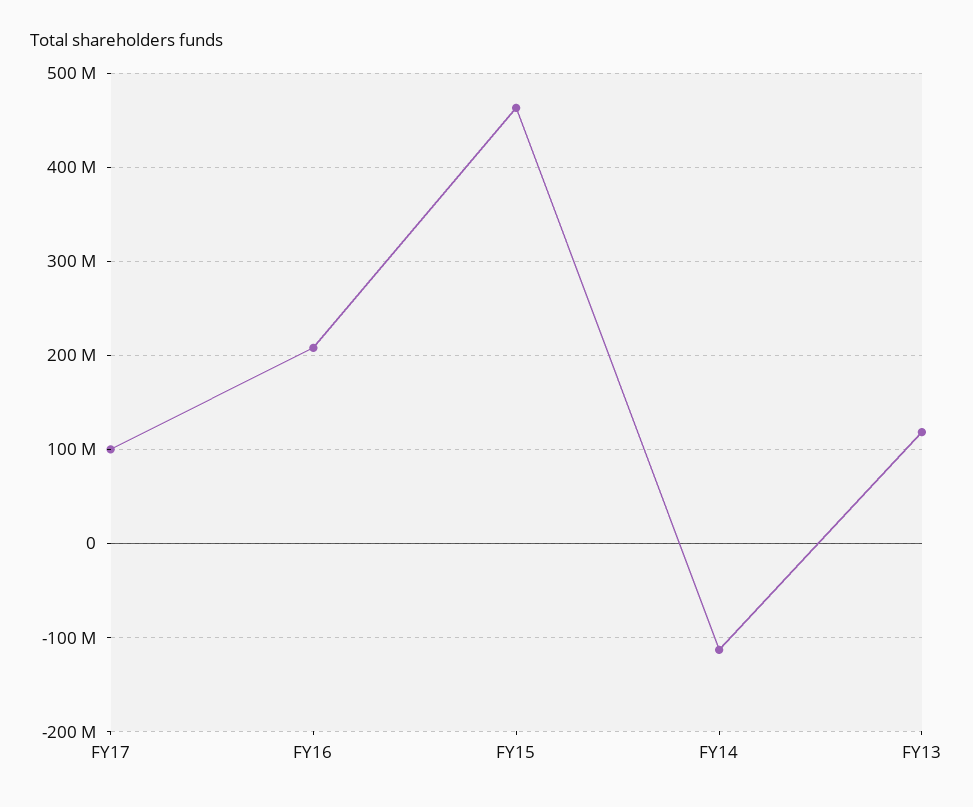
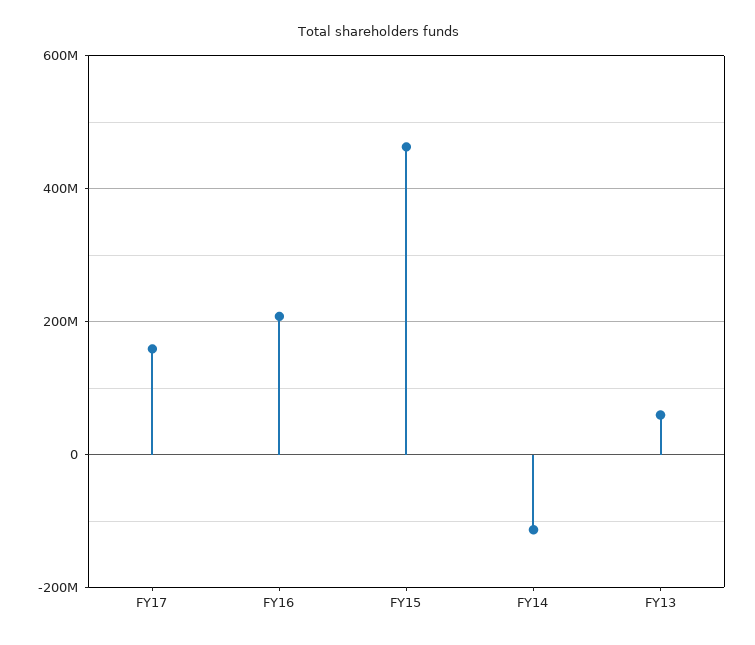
  {
-   "FY17": 100000000,
+   "FY17": 160000000,
    "FY16": 210000000,
    "FY15": 460000000,
    "FY14": -110000000,
-   "FY13": 120000000
+   "FY13": 60000000
  }

